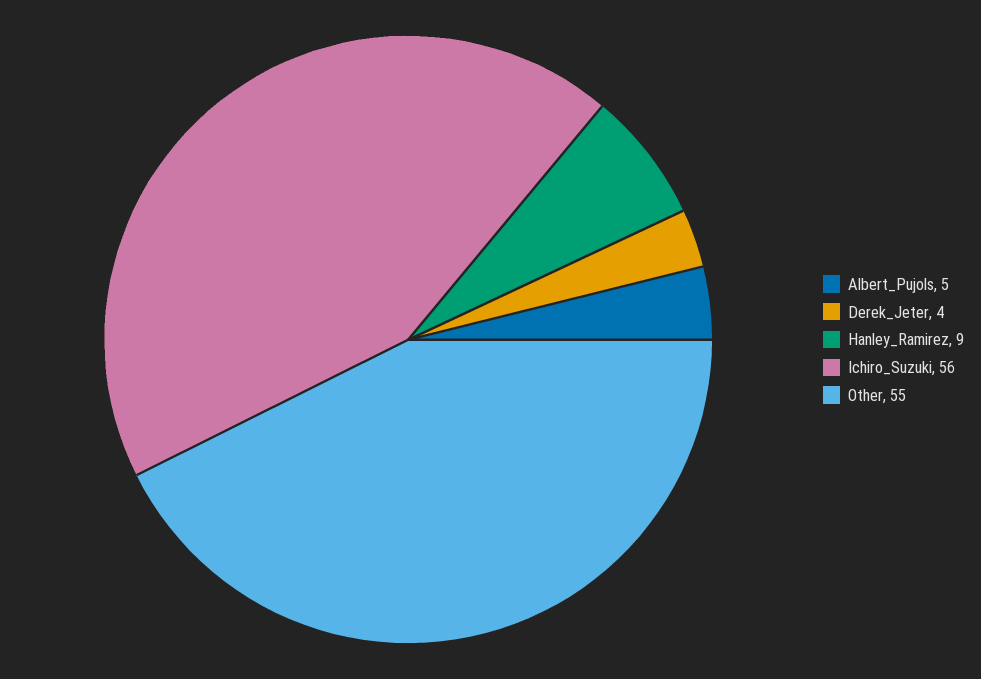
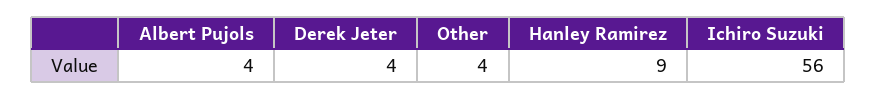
  {
-   "Albert_Pujols": 5,
+   "Albert_Pujols": 4,
    "Derek_Jeter": 4,
    "Hanley_Ramirez": 9,
    "Ichiro_Suzuki": 56,
-   "Other": 55
+   "Other": 4
  }

